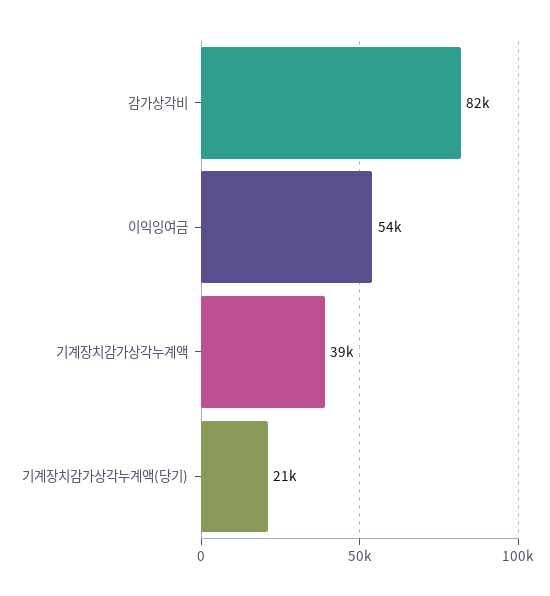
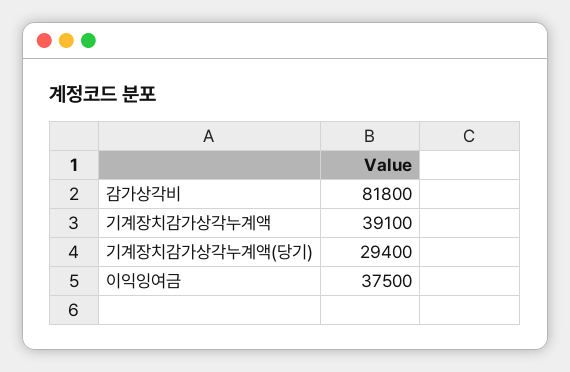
  {
    "감가상각비": 81800,
-   "이익잉여금": 54000,
+   "이익잉여금": 37500,
    "기계장치감가상각누계액": 39100,
-   "기계장치감가상각누계액(당기)": 21000
+   "기계장치감가상각누계액(당기)": 29400
  }

